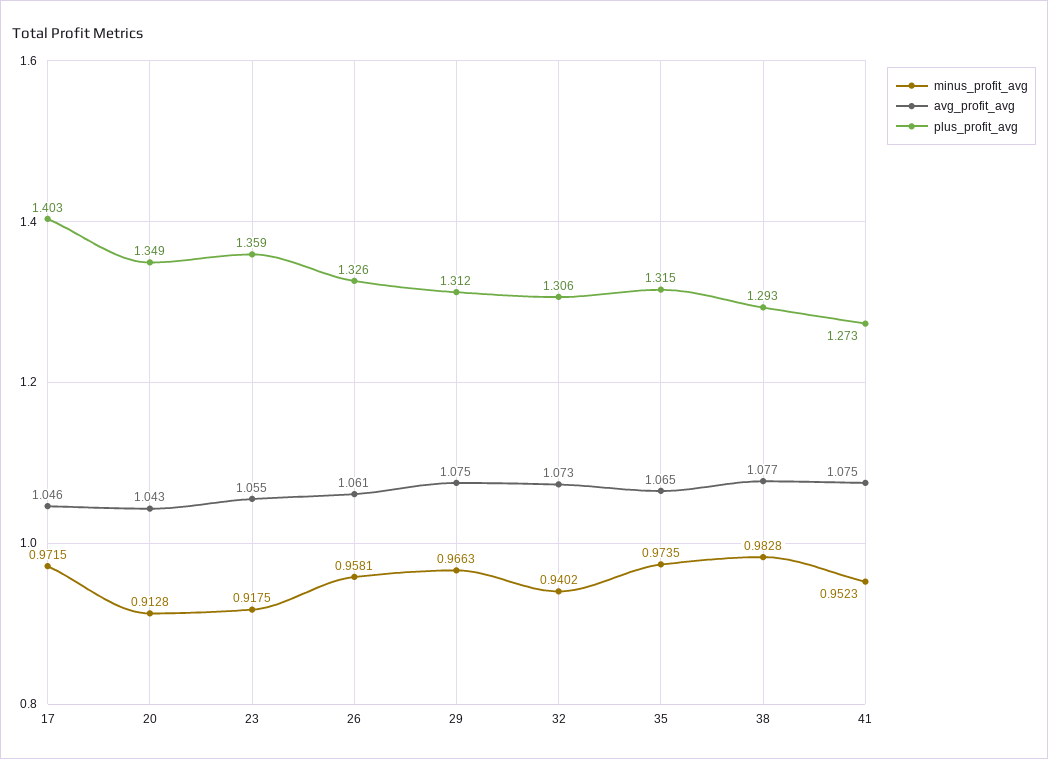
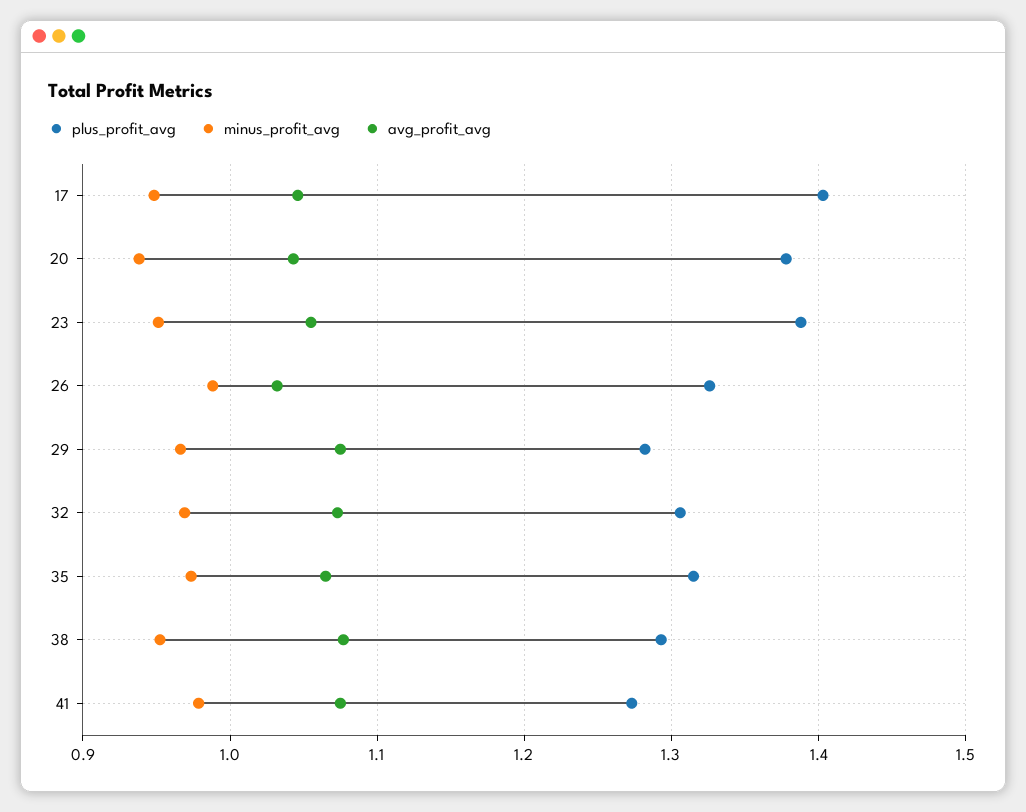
  {
    "minus_profit_avg": {
-     "17": 0.9715,
+     "17": 0.95,
-     "20": 0.9128,
+     "20": 0.94,
-     "23": 0.9175,
+     "23": 0.95,
-     "26": 0.9581,
+     "26": 0.99,
      "29": 0.9663,
-     "32": 0.9402,
+     "32": 0.97,
      "35": 0.9735,
-     "38": 0.9828,
+     "38": 0.95,
-     "41": 0.9523
+     "41": 0.98
    },
    "avg_profit_avg": {
      "17": 1.046,
      "20": 1.043,
      "23": 1.055,
-     "26": 1.061,
+     "26": 1.03,
      "29": 1.075,
      "32": 1.073,
      "35": 1.065,
      "38": 1.077,
      "41": 1.075
    },
    "plus_profit_avg": {
      "17": 1.403,
-     "20": 1.349,
+     "20": 1.38,
-     "23": 1.359,
+     "23": 1.39,
      "26": 1.326,
-     "29": 1.312,
+     "29": 1.28,
      "32": 1.306,
      "35": 1.315,
      "38": 1.293,
      "41": 1.273
    }
  }

